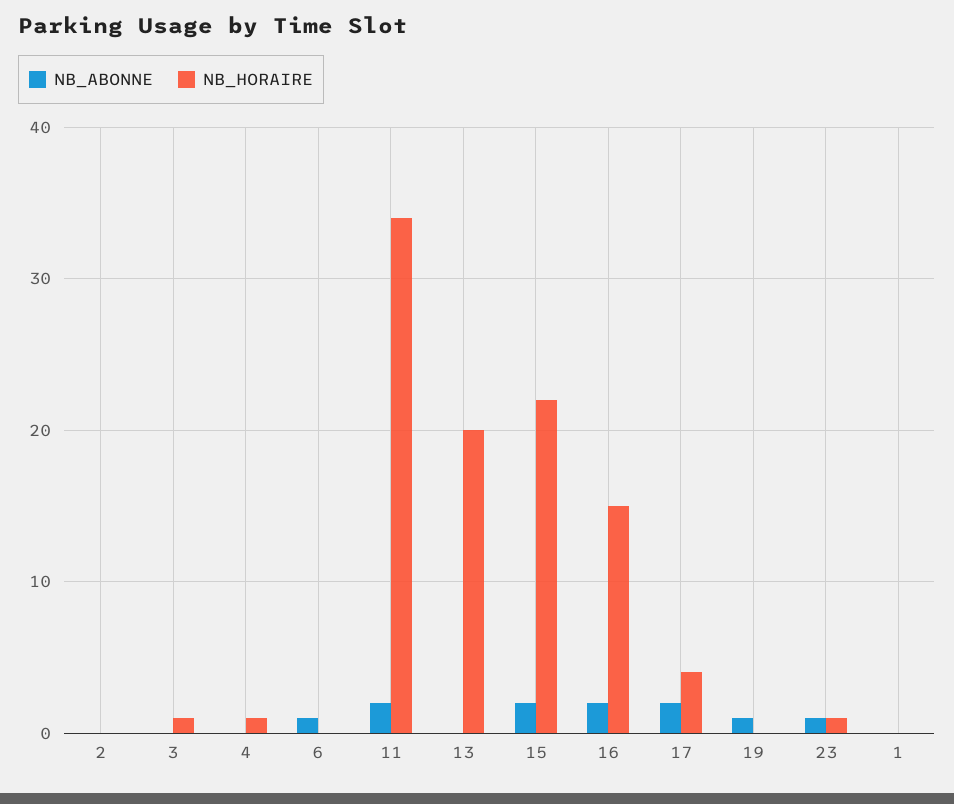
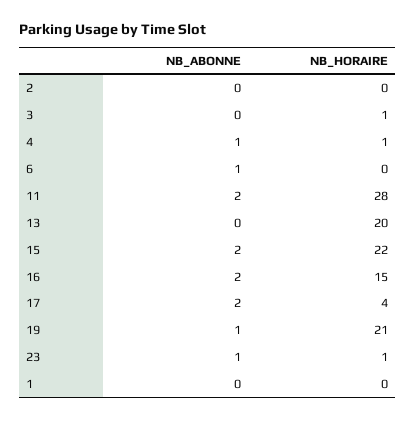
  {
    "NB_ABONNE": {
      "2": 0,
      "3": 0,
-     "4": 0,
+     "4": 1,
      "6": 1,
      "11": 2,
      "13": 0,
      "15": 2,
      "16": 2,
      "17": 2,
      "19": 1,
      "23": 1,
      "1": 0
    },
    "NB_HORAIRE": {
      "2": 0,
      "3": 1,
      "4": 1,
      "6": 0,
-     "11": 34,
+     "11": 28,
      "13": 20,
      "15": 22,
      "16": 15,
      "17": 4,
-     "19": 0,
+     "19": 21,
      "23": 1,
      "1": 0
    }
  }

